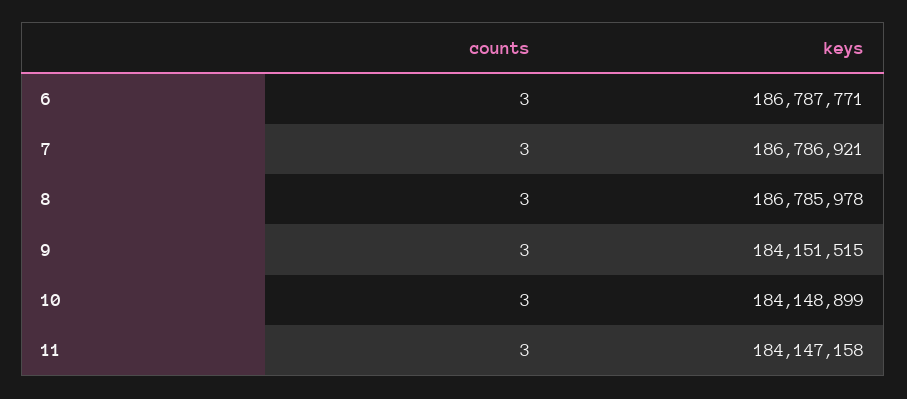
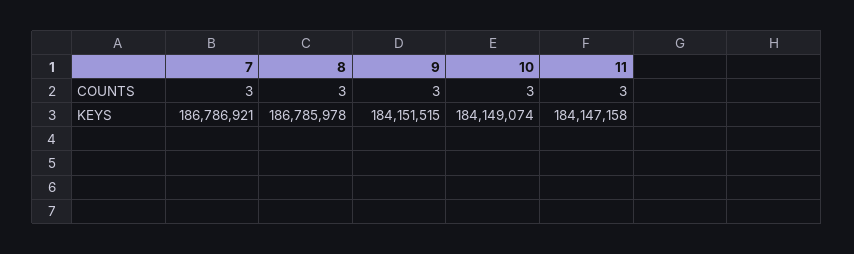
  {
    "counts": {
-     "6": 3,
      "7": 3,
      "8": 3,
      "9": 3,
      "10": 3,
      "11": 3
    },
    "keys": {
-     "6": 186787771,
      "7": 186786921,
      "8": 186785978,
      "9": 184151515,
-     "10": 184148899,
+     "10": 184149074,
      "11": 184147158
    }
  }

